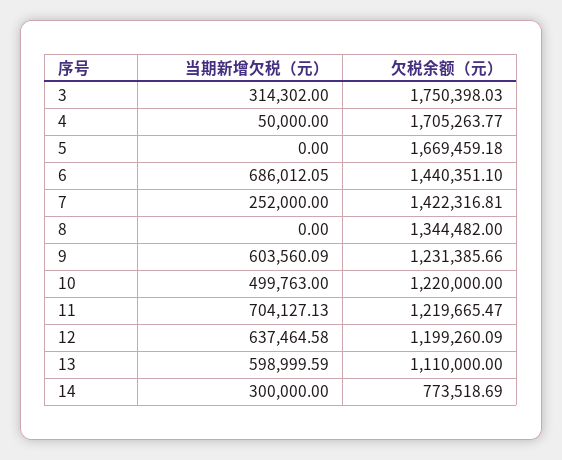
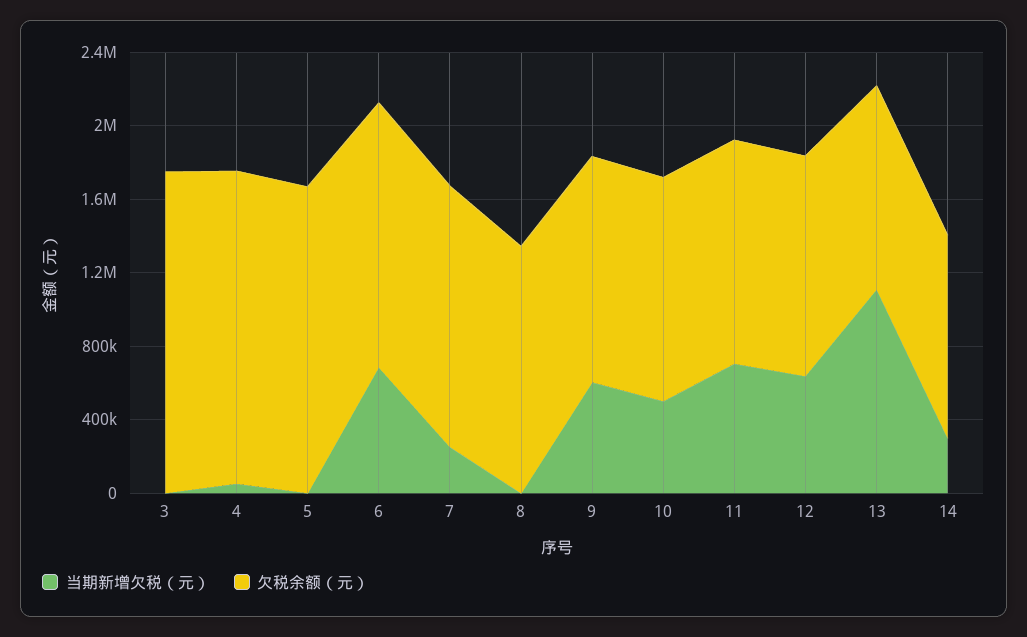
  {
    "当期新增欠税（元）": {
-     "3": 314302,
+     "3": 0,
      "4": 50000,
      "5": 0,
      "6": 686012.05,
      "7": 252000,
      "8": 0,
      "9": 603560.09,
      "10": 499763,
      "11": 704127.13,
      "12": 637464.58,
-     "13": 598999.59,
+     "13": 1100000,
      "14": 300000
    },
    "欠税余额（元）": {
      "3": 1750398.03,
      "4": 1705263.77,
      "5": 1669459.18,
      "6": 1440351.1,
      "7": 1422316.81,
      "8": 1344482,
      "9": 1231385.66,
      "10": 1220000,
      "11": 1219665.47,
      "12": 1199260.09,
      "13": 1110000,
-     "14": 773518.69
+     "14": 1100000
    }
  }

